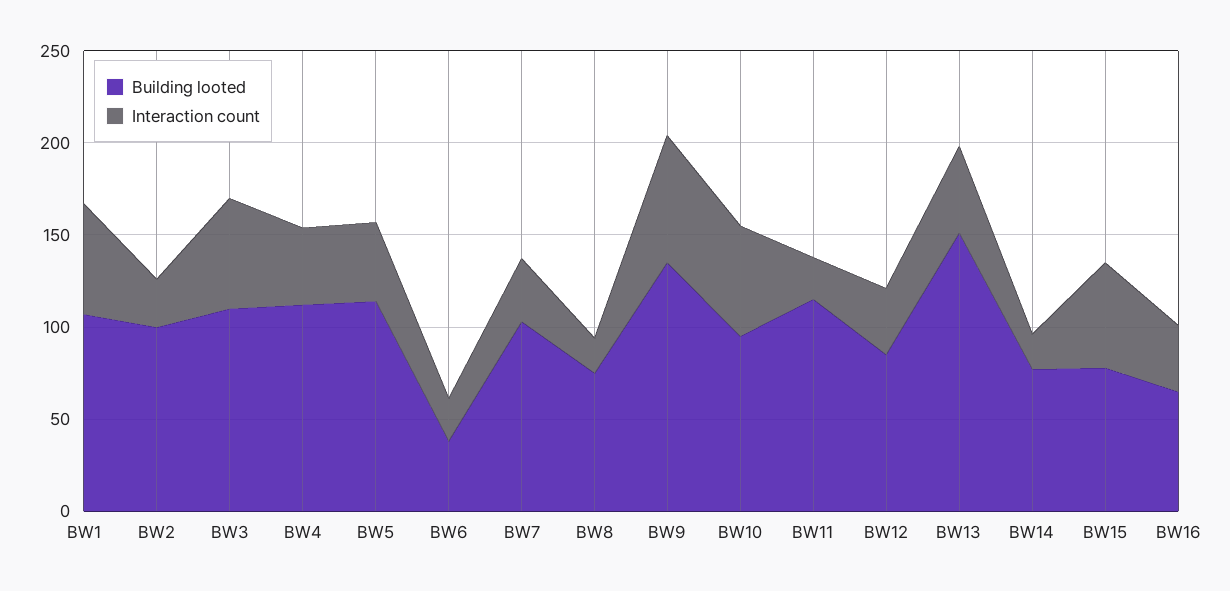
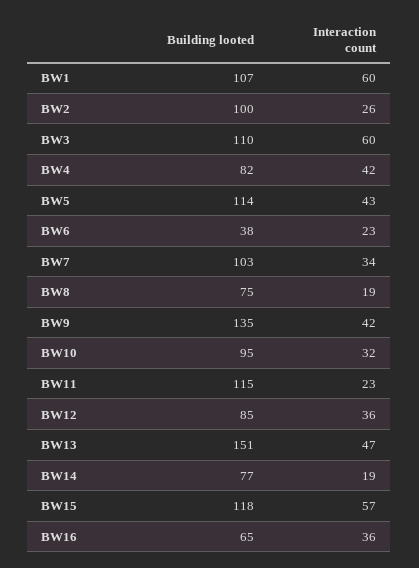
  {
    "Building looted": {
      "BW1": 107,
      "BW2": 100,
      "BW3": 110,
-     "BW4": 110,
+     "BW4": 82,
      "BW5": 114,
      "BW6": 38,
      "BW7": 103,
      "BW8": 75,
      "BW9": 135,
      "BW10": 95,
      "BW11": 115,
      "BW12": 85,
      "BW13": 151,
      "BW14": 77,
-     "BW15": 80,
+     "BW15": 118,
      "BW16": 65
    },
    "Interaction count": {
      "BW1": 60,
      "BW2": 26,
      "BW3": 60,
      "BW4": 42,
      "BW5": 43,
      "BW6": 23,
      "BW7": 34,
      "BW8": 19,
-     "BW9": 70,
+     "BW9": 42,
-     "BW10": 60,
+     "BW10": 32,
      "BW11": 23,
      "BW12": 36,
      "BW13": 47,
      "BW14": 19,
      "BW15": 57,
      "BW16": 36
    }
  }

